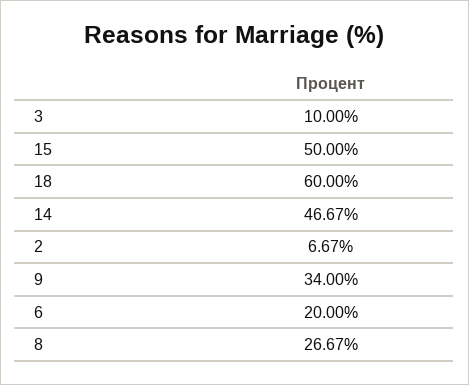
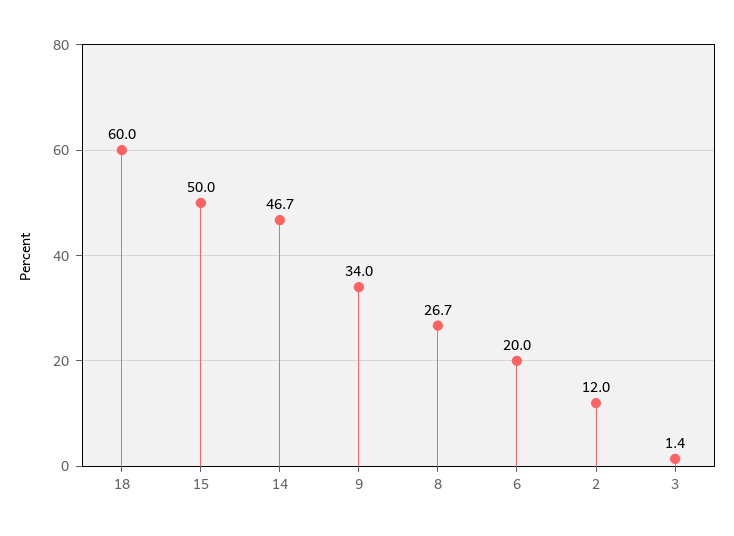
  {
-   "3": 10,
+   "3": 1.4,
    "15": 50,
    "18": 60,
    "14": 46.67,
-   "2": 6.67,
+   "2": 12,
    "9": 34,
    "6": 20,
    "8": 26.67
  }

